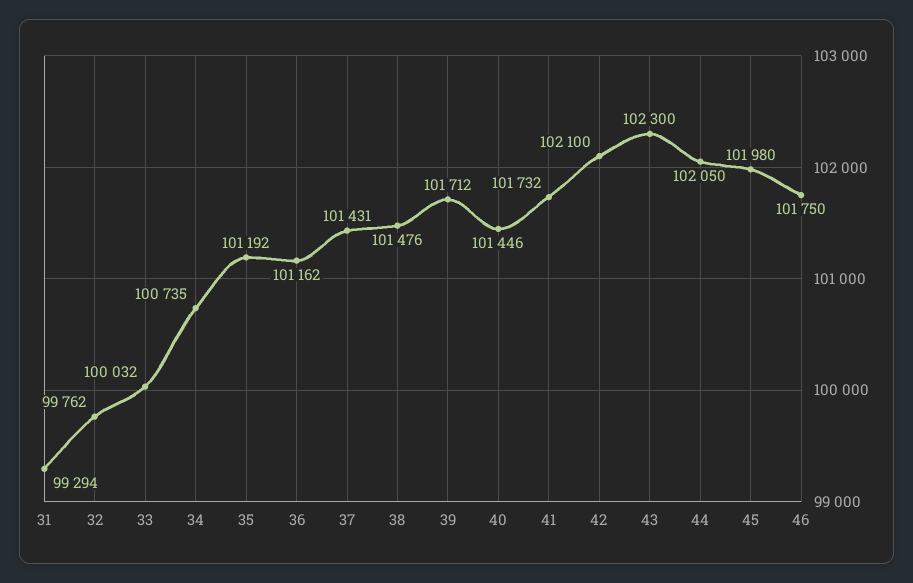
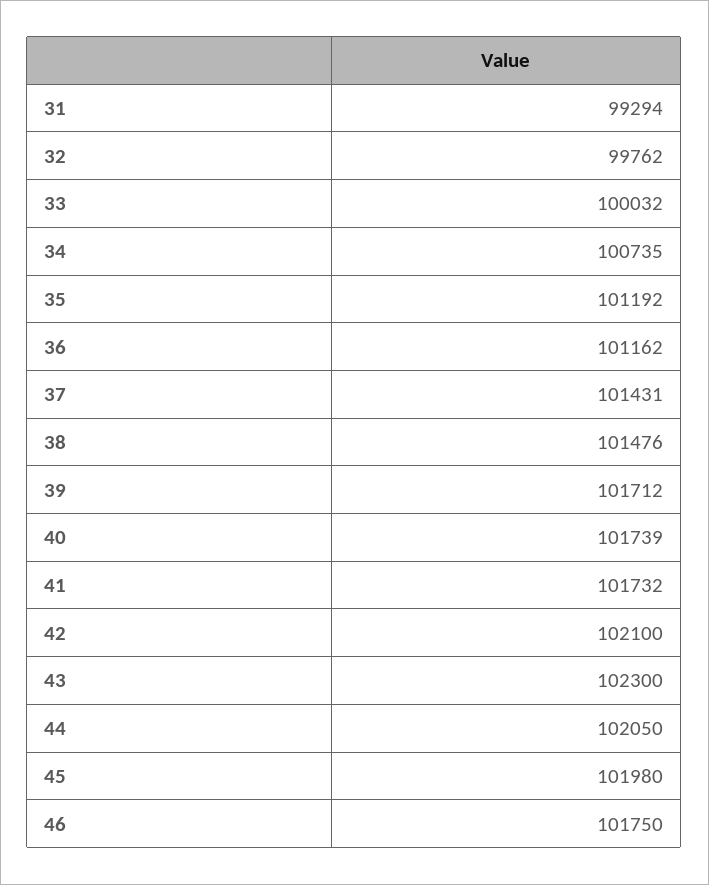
  {
    "31": 99294,
    "32": 99762,
    "33": 100032,
    "34": 100735,
    "35": 101192,
    "36": 101162,
    "37": 101431,
    "38": 101476,
    "39": 101712,
-   "40": 101446,
+   "40": 101739,
    "41": 101732,
    "42": 102100,
    "43": 102300,
    "44": 102050,
    "45": 101980,
    "46": 101750
  }

